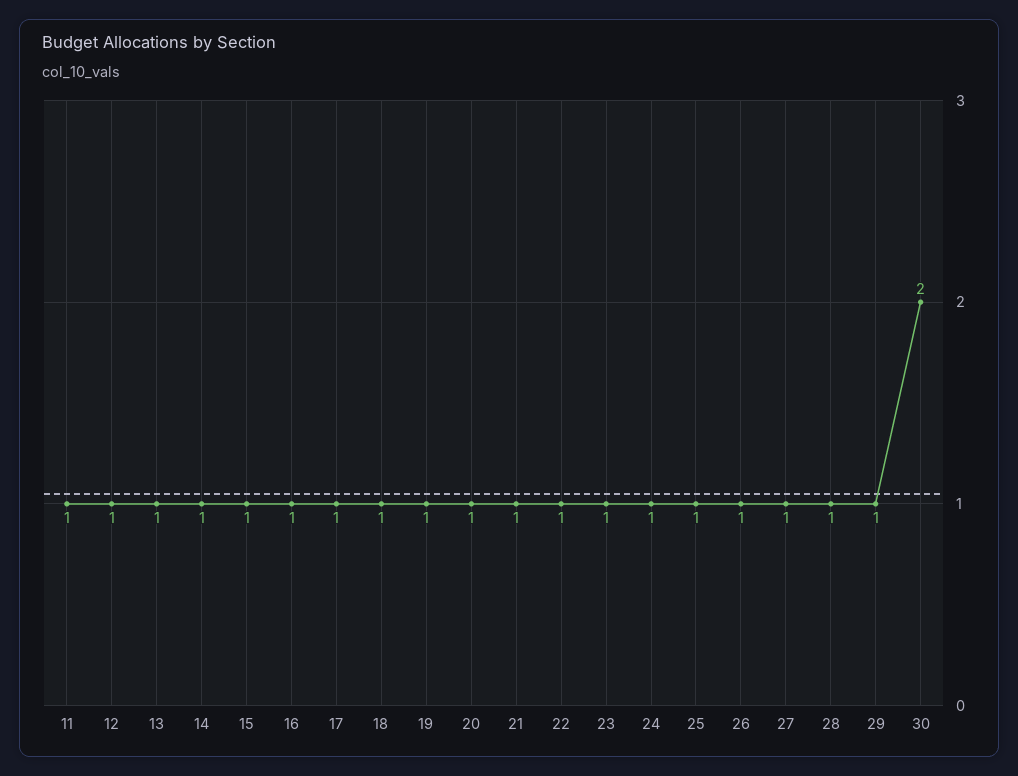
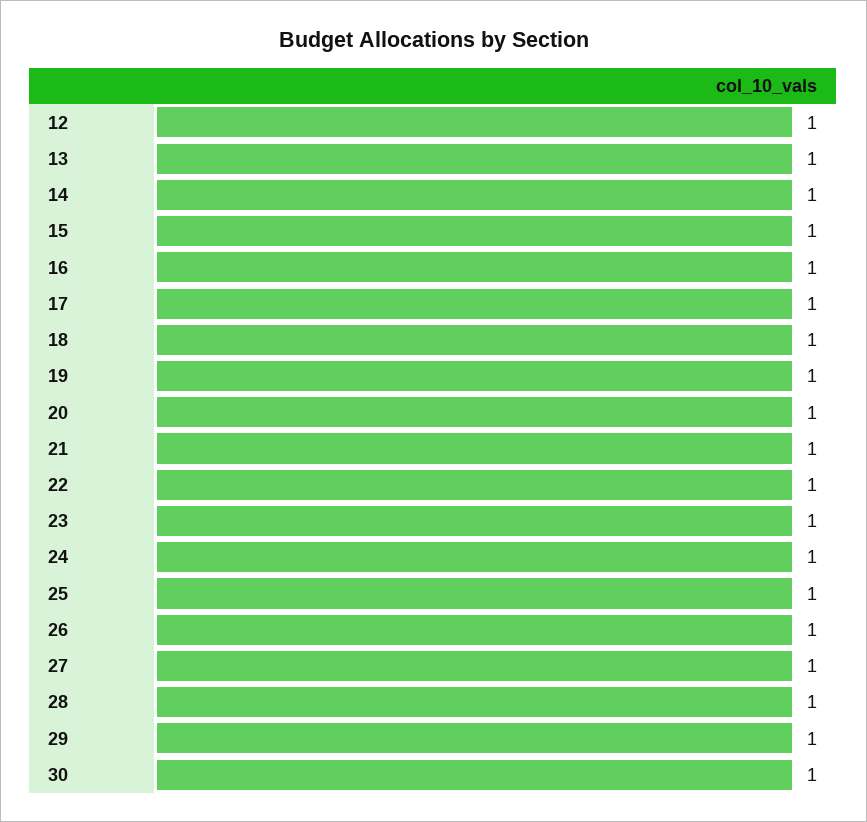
  {
-   "11": 1,
    "12": 1,
    "13": 1,
    "14": 1,
    "15": 1,
    "16": 1,
    "17": 1,
    "18": 1,
    "19": 1,
    "20": 1,
    "21": 1,
    "22": 1,
    "23": 1,
    "24": 1,
    "25": 1,
    "26": 1,
    "27": 1,
    "28": 1,
    "29": 1,
-   "30": 2
+   "30": 1
  }

